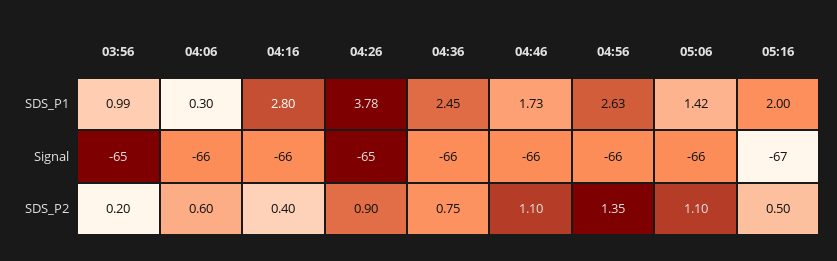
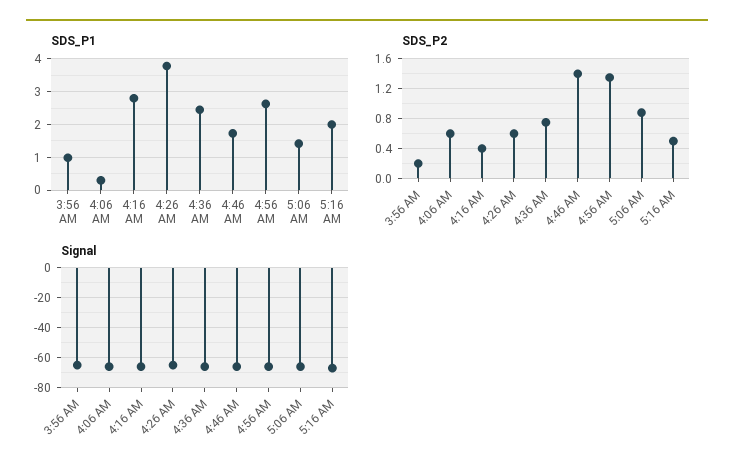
  {
    "SDS_P1": {
      "03:56": 0.99,
      "04:06": 0.3,
      "04:16": 2.8,
      "04:26": 3.78,
      "04:36": 2.45,
      "04:46": 1.73,
      "04:56": 2.63,
      "05:06": 1.42,
      "05:16": 2
    },
    "Signal": {
      "03:56": -65,
      "04:06": -66,
      "04:16": -66,
      "04:26": -65,
      "04:36": -66,
      "04:46": -66,
      "04:56": -66,
      "05:06": -66,
      "05:16": -67
    },
    "SDS_P2": {
      "03:56": 0.2,
      "04:06": 0.6,
      "04:16": 0.4,
-     "04:26": 0.9,
+     "04:26": 0.6,
      "04:36": 0.75,
-     "04:46": 1.1,
+     "04:46": 1.4,
      "04:56": 1.35,
-     "05:06": 1.1,
+     "05:06": 0.9,
      "05:16": 0.5
    }
  }

